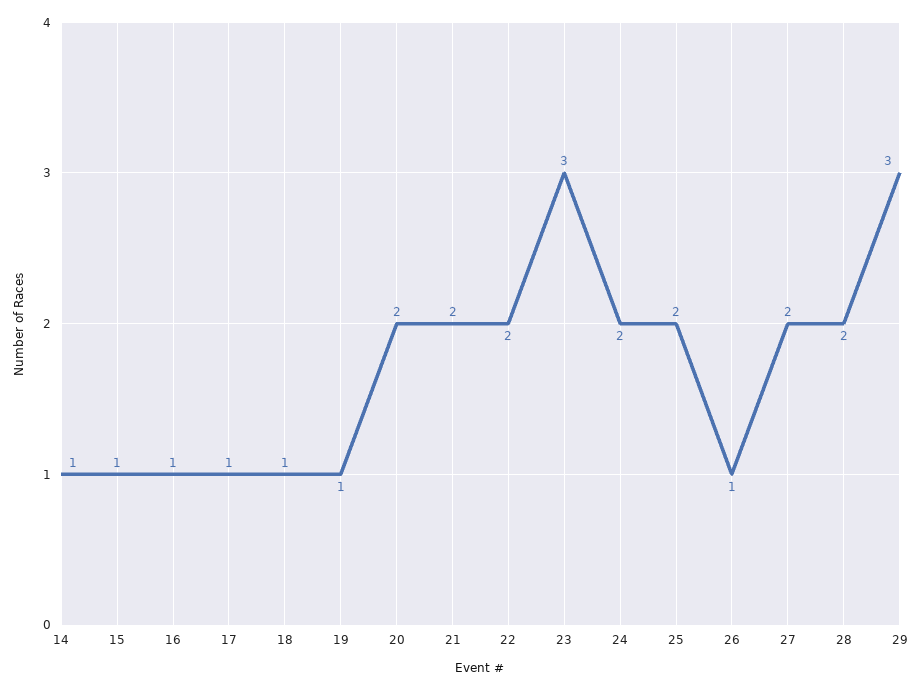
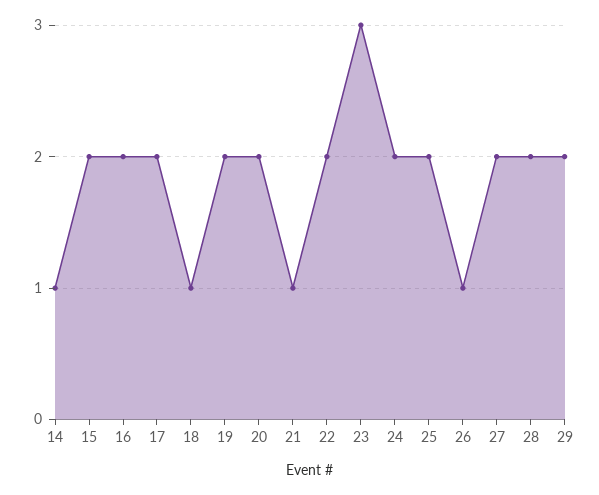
  {
    "14": 1,
-   "15": 1,
+   "15": 2,
-   "16": 1,
+   "16": 2,
-   "17": 1,
+   "17": 2,
    "18": 1,
-   "19": 1,
+   "19": 2,
    "20": 2,
-   "21": 2,
+   "21": 1,
    "22": 2,
    "23": 3,
    "24": 2,
    "25": 2,
    "26": 1,
    "27": 2,
    "28": 2,
-   "29": 3
+   "29": 2
  }

